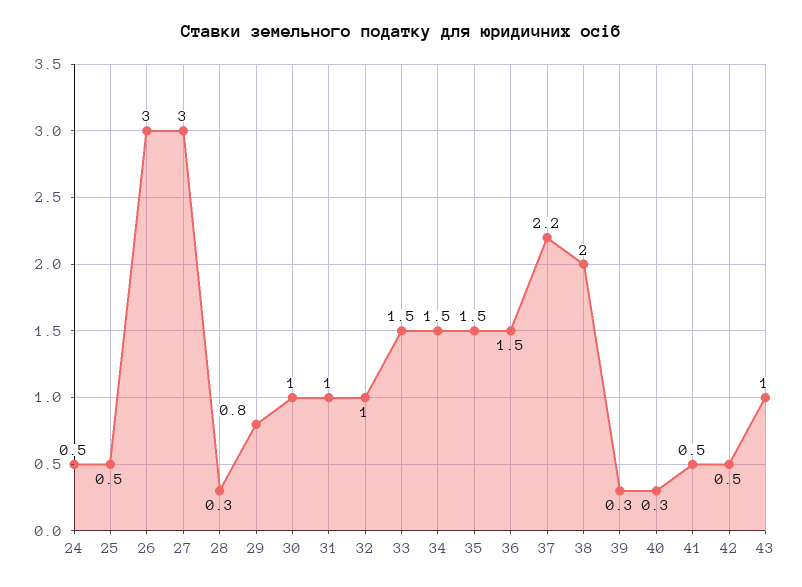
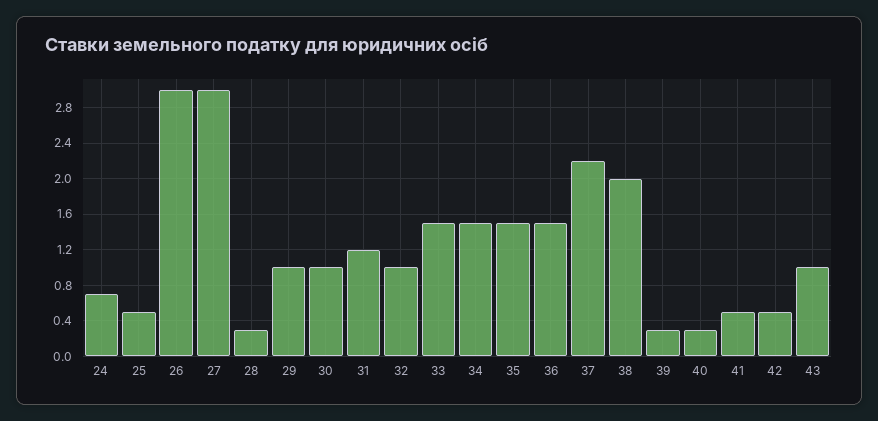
  {
-   "24": 0.5,
+   "24": 0.7,
    "25": 0.5,
    "26": 3,
    "27": 3,
    "28": 0.3,
-   "29": 0.8,
+   "29": 1,
    "30": 1,
-   "31": 1,
+   "31": 1.2,
    "32": 1,
    "33": 1.5,
    "34": 1.5,
    "35": 1.5,
    "36": 1.5,
    "37": 2.2,
    "38": 2,
    "39": 0.3,
    "40": 0.3,
    "41": 0.5,
    "42": 0.5,
    "43": 1
  }

